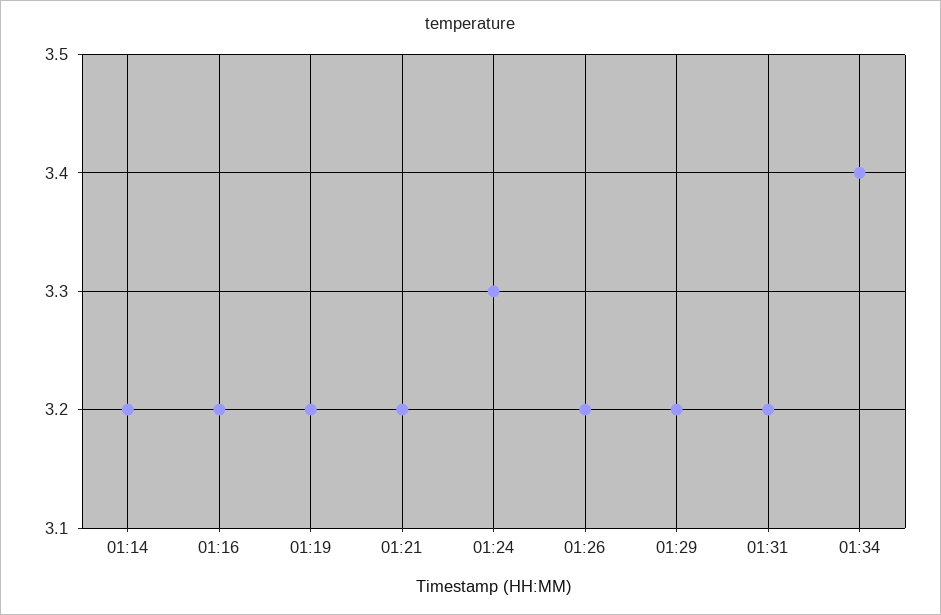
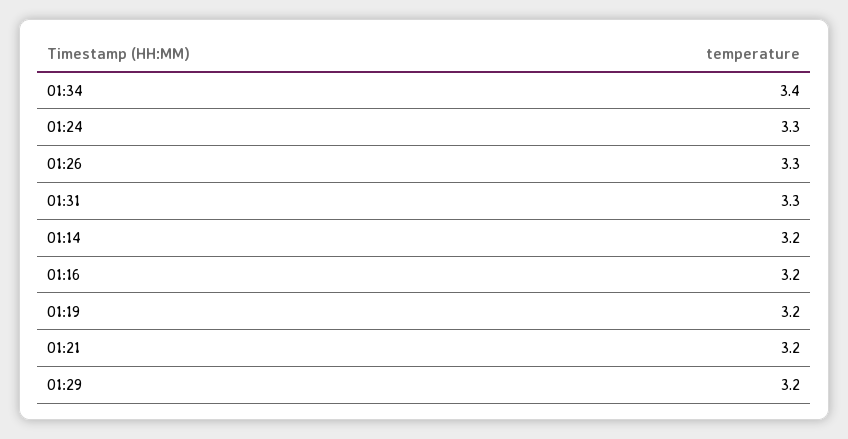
  {
    "01:14": 3.2,
    "01:16": 3.2,
    "01:19": 3.2,
    "01:21": 3.2,
    "01:24": 3.3,
-   "01:26": 3.2,
+   "01:26": 3.3,
    "01:29": 3.2,
-   "01:31": 3.2,
+   "01:31": 3.3,
    "01:34": 3.4
  }

